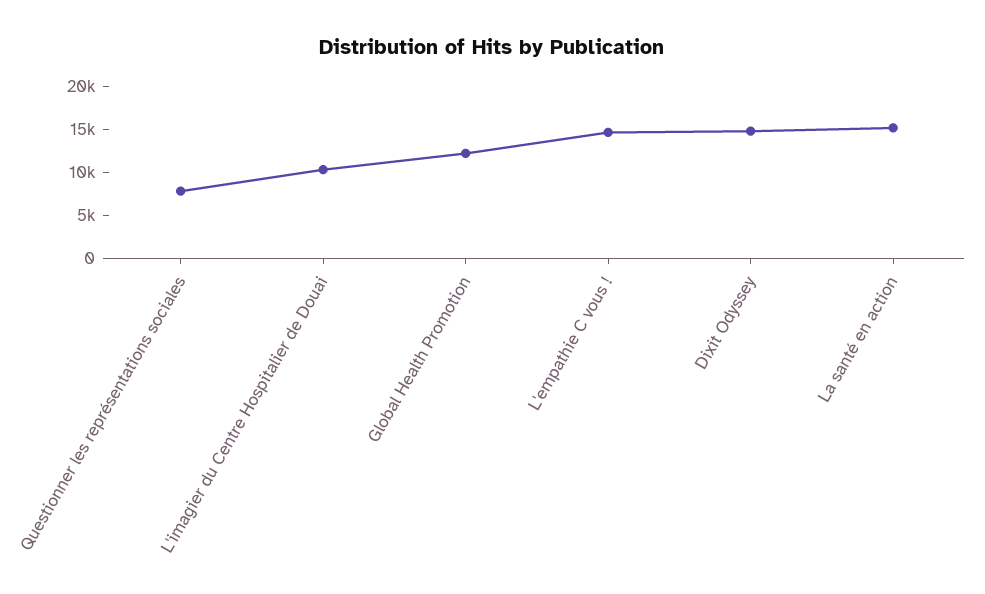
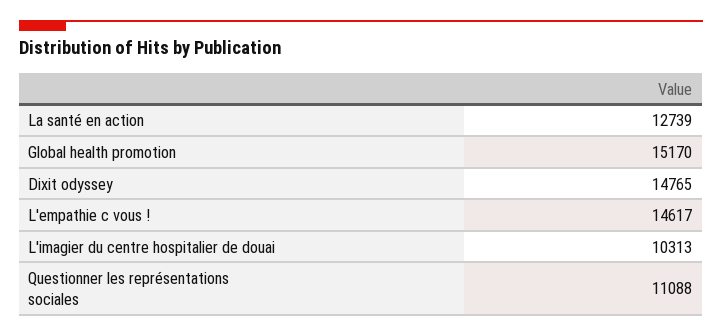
  {
-   "Questionner les représentations sociales": 8000,
+   "Questionner les représentations sociales": 11088,
    "L'imagier du Centre Hospitalier de Douai": 10313,
-   "Global Health Promotion": 12000,
+   "Global Health Promotion": 15170,
    "L'empathie C vous !": 14617,
    "Dixit Odyssey": 14765,
-   "La santé en action": 15000
+   "La santé en action": 12739
  }

